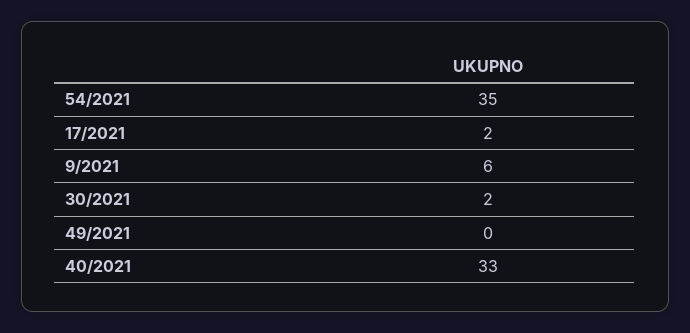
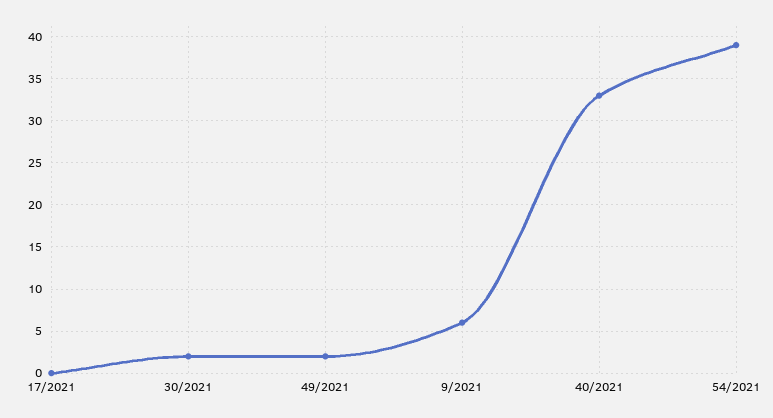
  {
-   "54/2021": 35,
+   "54/2021": 39,
-   "17/2021": 2,
+   "17/2021": 0,
    "9/2021": 6,
    "30/2021": 2,
-   "49/2021": 0,
+   "49/2021": 2,
    "40/2021": 33
  }

